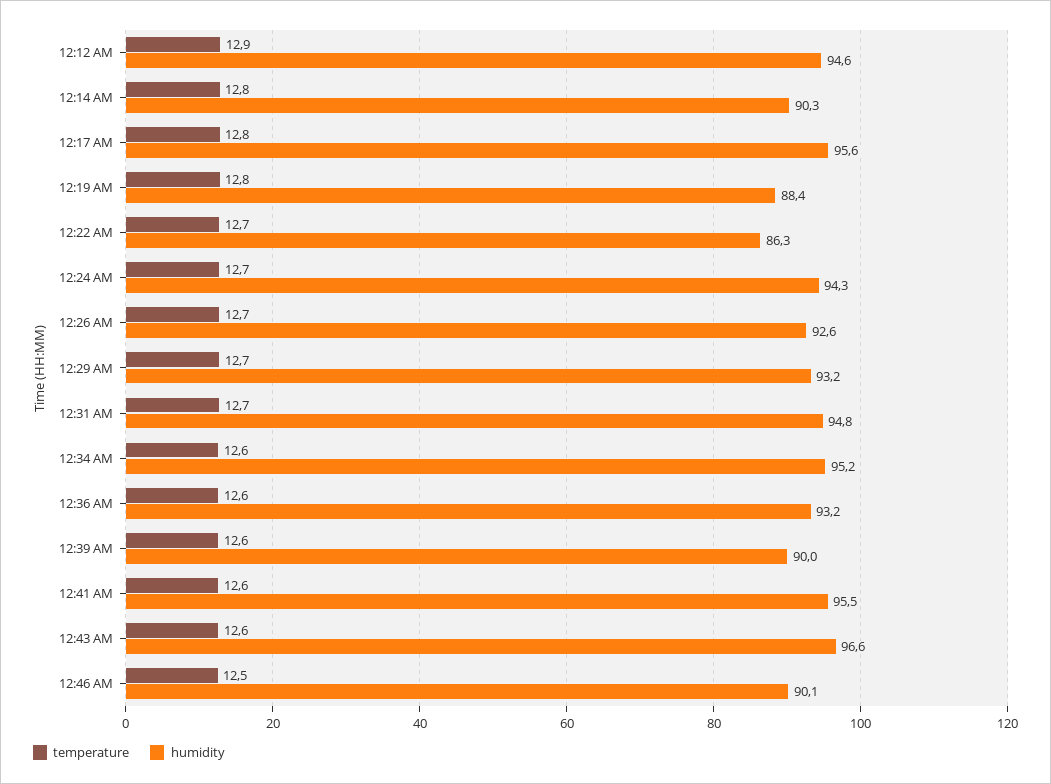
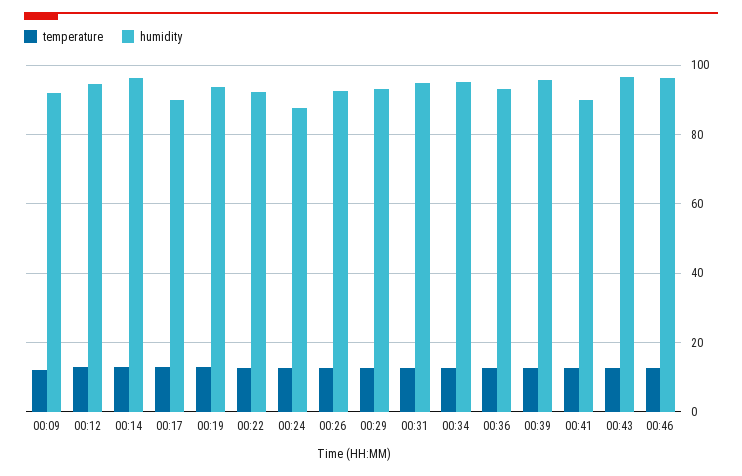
  {
    "temperature": {
      "12:12 AM": 12.9,
      "12:14 AM": 12.8,
      "12:17 AM": 12.8,
      "12:19 AM": 12.8,
      "12:22 AM": 12.7,
      "12:24 AM": 12.7,
      "12:26 AM": 12.7,
      "12:29 AM": 12.7,
      "12:31 AM": 12.7,
      "12:34 AM": 12.6,
      "12:36 AM": 12.6,
      "12:39 AM": 12.6,
      "12:41 AM": 12.6,
      "12:43 AM": 12.6,
-     "12:46 AM": 12.5
+     "12:46 AM": 12.5,
+     "00:09": 12
    },
    "humidity": {
      "12:12 AM": 94.6,
-     "12:14 AM": 90.3,
+     "12:14 AM": 96,
-     "12:17 AM": 95.6,
+     "12:17 AM": 90,
-     "12:19 AM": 88.4,
+     "12:19 AM": 94,
-     "12:22 AM": 86.3,
+     "12:22 AM": 92,
-     "12:24 AM": 94.3,
+     "12:24 AM": 88,
      "12:26 AM": 92.6,
      "12:29 AM": 93.2,
      "12:31 AM": 94.8,
      "12:34 AM": 95.2,
      "12:36 AM": 93.2,
-     "12:39 AM": 90,
+     "12:39 AM": 96,
-     "12:41 AM": 95.5,
+     "12:41 AM": 90,
      "12:43 AM": 96.6,
-     "12:46 AM": 90.1
+     "12:46 AM": 96,
+     "00:09": 92
    }
  }

